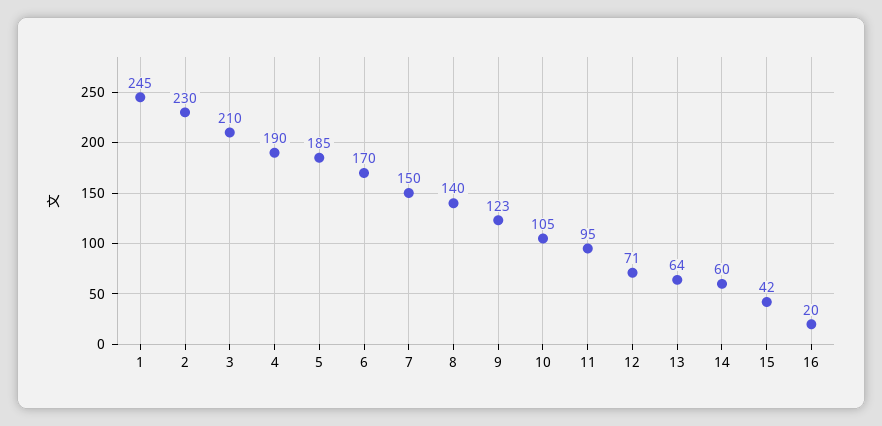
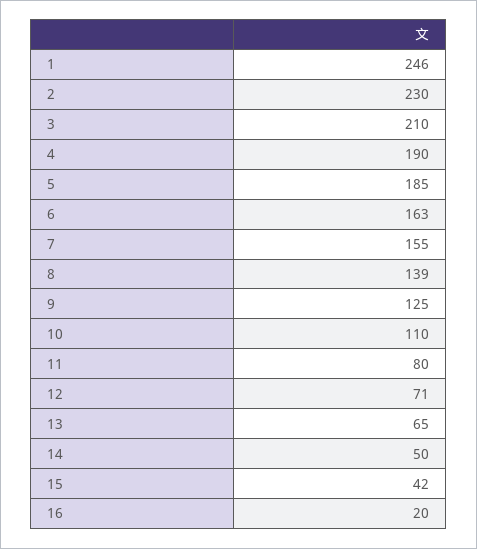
  {
-   "1": 245,
+   "1": 246,
    "2": 230,
    "3": 210,
    "4": 190,
    "5": 185,
-   "6": 170,
+   "6": 163,
-   "7": 150,
+   "7": 155,
-   "8": 140,
+   "8": 139,
-   "9": 123,
+   "9": 125,
-   "10": 105,
+   "10": 110,
-   "11": 95,
+   "11": 80,
    "12": 71,
-   "13": 64,
+   "13": 65,
-   "14": 60,
+   "14": 50,
    "15": 42,
    "16": 20
  }

